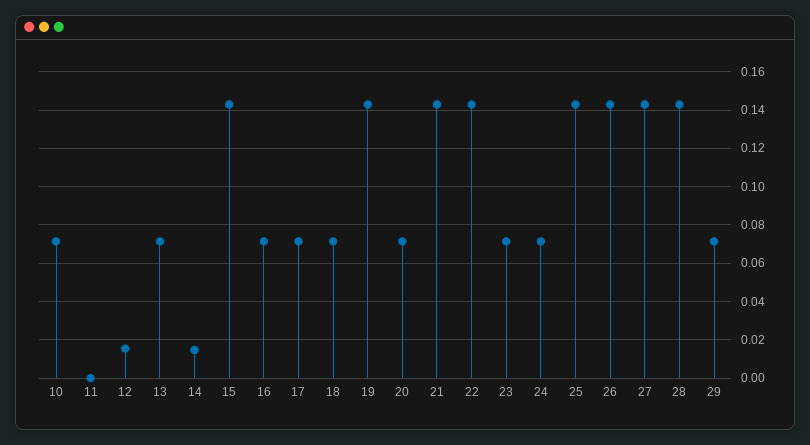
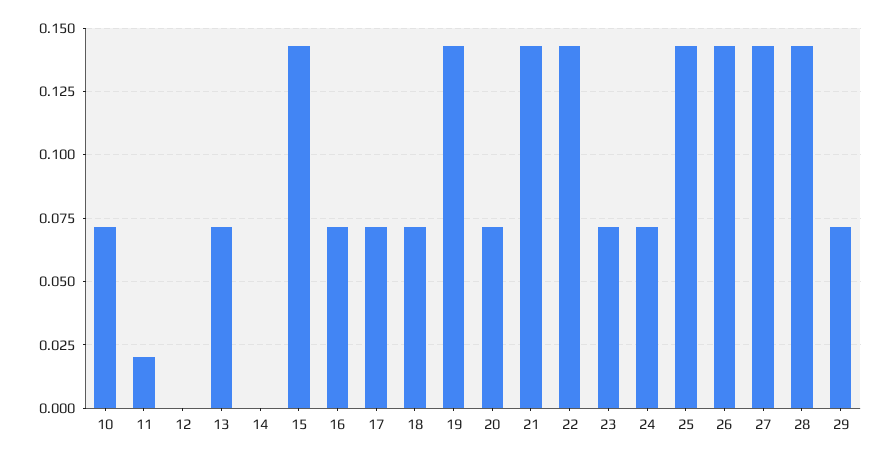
  {
    "10": 0.0725,
-   "11": 0,
+   "11": 0.02,
-   "12": 0.015,
+   "12": 0,
    "13": 0.0725,
-   "14": 0.015,
+   "14": 0,
    "15": 0.1425,
    "16": 0.0725,
    "17": 0.0725,
    "18": 0.0725,
    "19": 0.1425,
    "20": 0.0725,
    "21": 0.1425,
    "22": 0.1425,
    "23": 0.0725,
    "24": 0.0725,
    "25": 0.1425,
    "26": 0.1425,
    "27": 0.1425,
    "28": 0.1425,
    "29": 0.0725
  }

